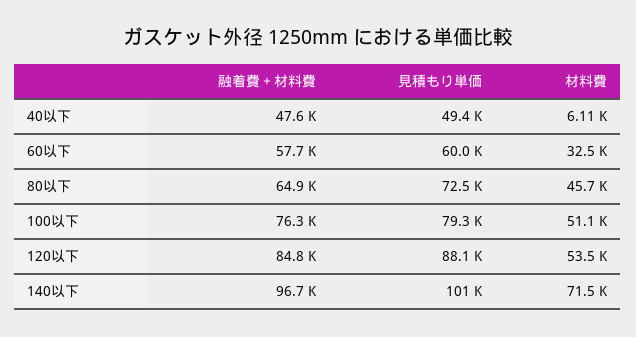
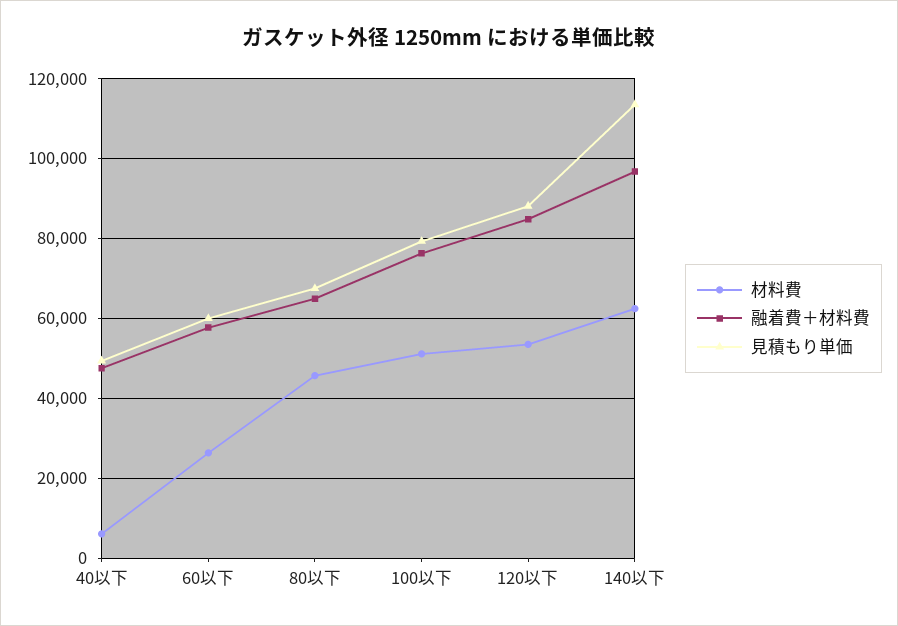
  {
    "融着費＋材料費": {
      "40以下": 47600,
      "60以下": 57700,
      "80以下": 64900,
      "100以下": 76300,
      "120以下": 84800,
      "140以下": 96700
    },
    "見積もり単価": {
      "40以下": 49400,
      "60以下": 60000,
-     "80以下": 72500,
+     "80以下": 68000,
      "100以下": 79300,
      "120以下": 88100,
-     "140以下": 101000
+     "140以下": 114000
    },
    "材料費": {
      "40以下": 6110,
-     "60以下": 32500,
+     "60以下": 26000,
      "80以下": 45700,
      "100以下": 51100,
      "120以下": 53500,
-     "140以下": 71500
+     "140以下": 62000
    }
  }

